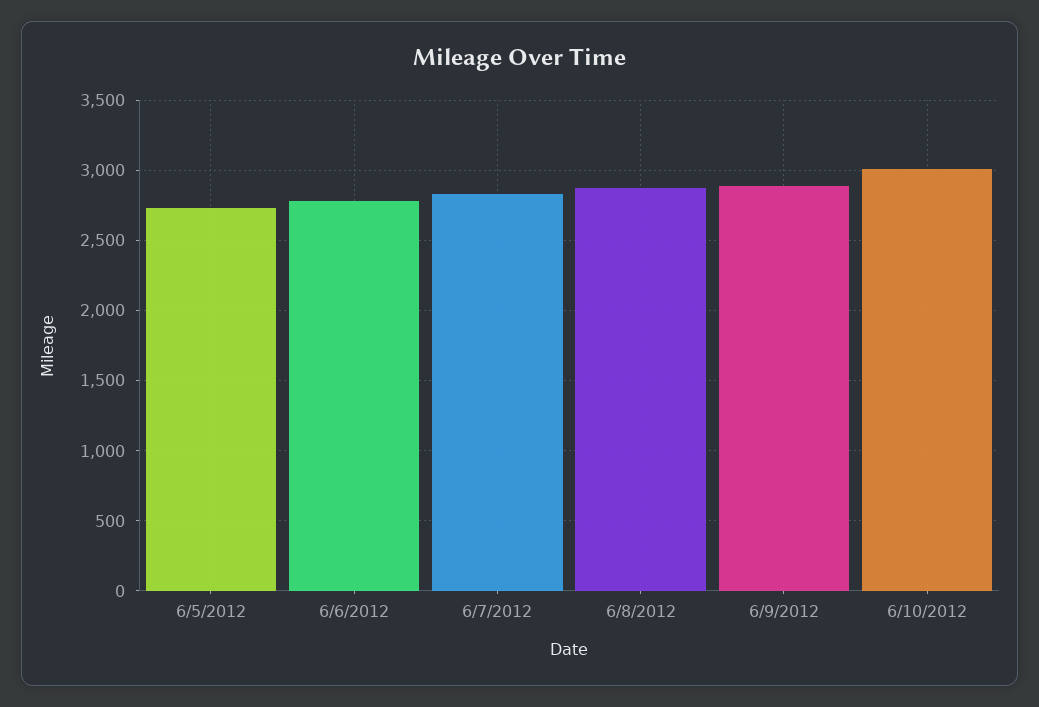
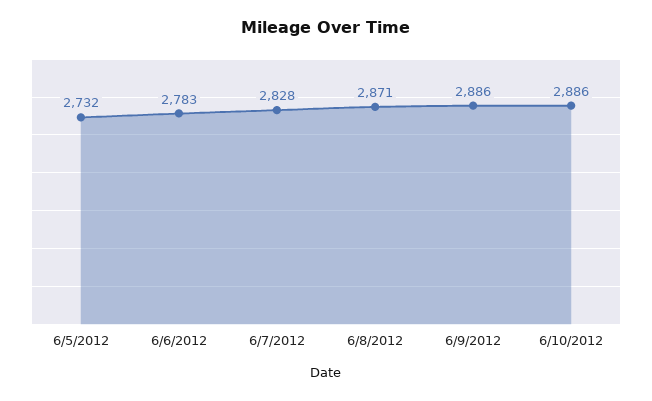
  {
    "6/5/2012": 2732,
    "6/6/2012": 2783,
    "6/7/2012": 2828,
    "6/8/2012": 2871,
    "6/9/2012": 2886,
-   "6/10/2012": 3000
+   "6/10/2012": 2886
  }

